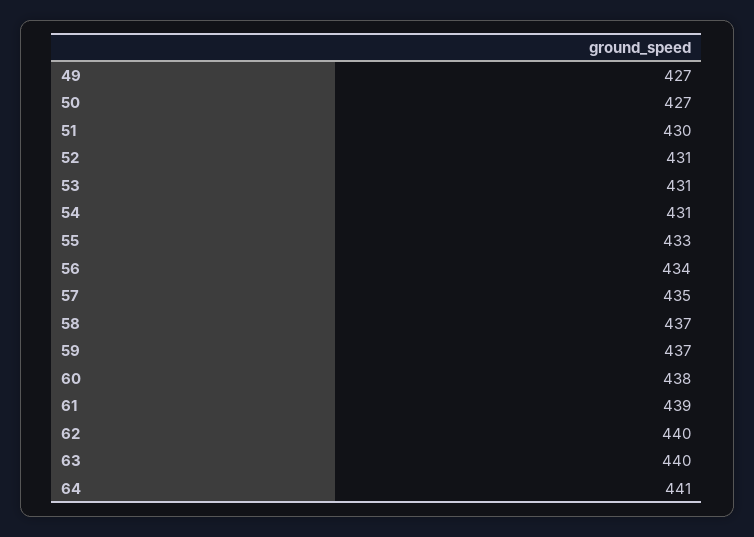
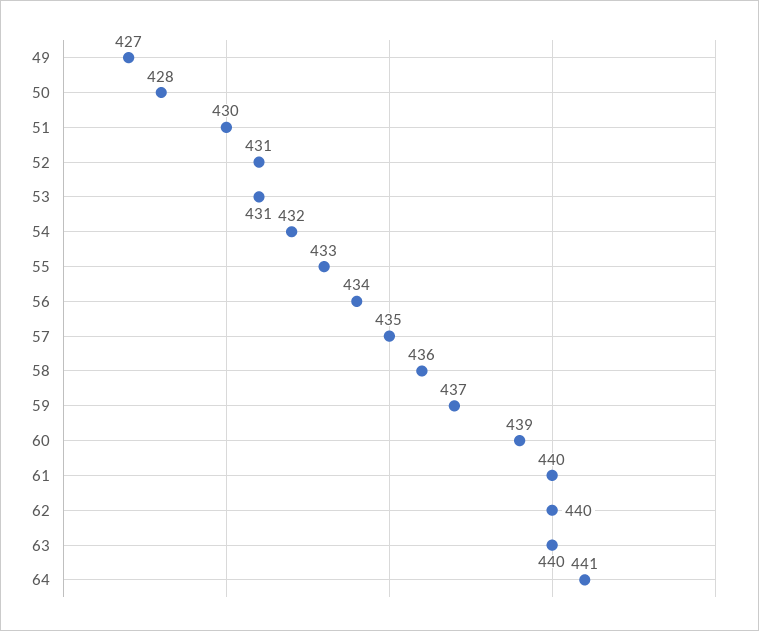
  {
    "49": 427,
-   "50": 427,
+   "50": 428,
    "51": 430,
    "52": 431,
    "53": 431,
-   "54": 431,
+   "54": 432,
    "55": 433,
    "56": 434,
    "57": 435,
-   "58": 437,
+   "58": 436,
    "59": 437,
-   "60": 438,
+   "60": 439,
-   "61": 439,
+   "61": 440,
    "62": 440,
    "63": 440,
    "64": 441
  }

